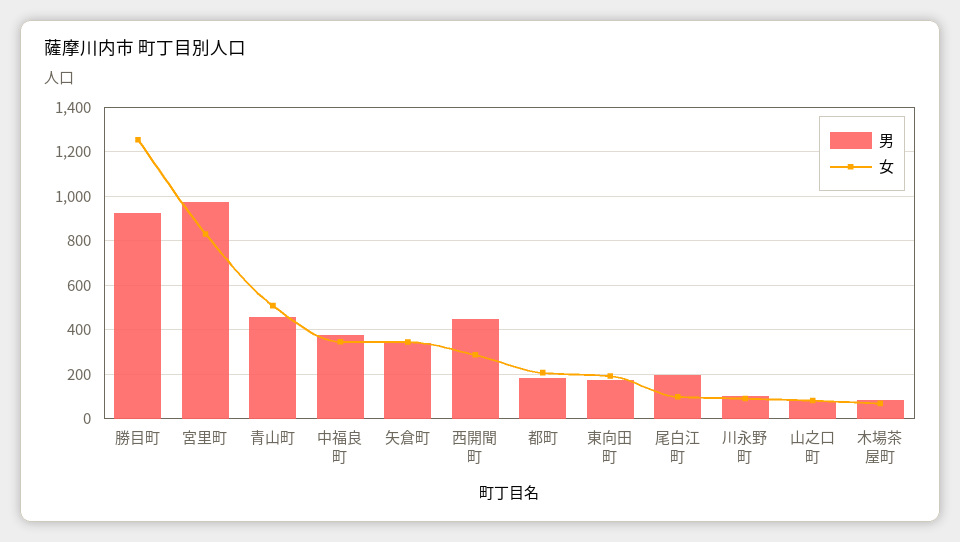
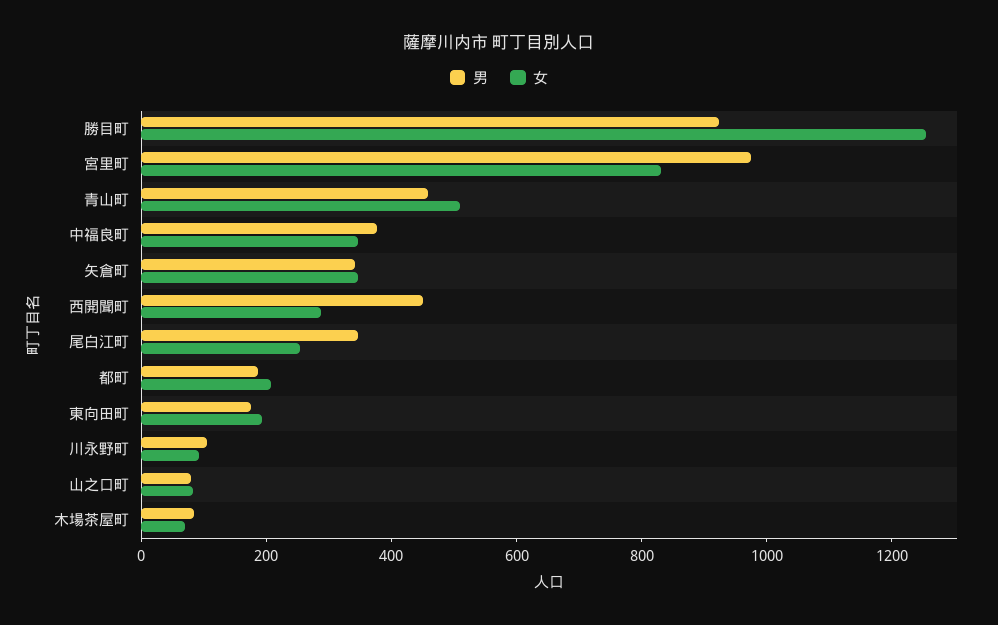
  {
    "男": {
      "勝目町": 900,
      "宮里町": 1000,
      "青山町": 450,
      "中福良町": 400,
      "矢倉町": 350,
      "西開聞町": 450,
      "都町": 200,
      "東向田町": 200,
-     "尾白江町": 200,
+     "尾白江町": 350,
      "川永野町": 100,
      "山之口町": 100,
      "木場茶屋町": 100
    },
    "女": {
      "勝目町": 1250,
      "宮里町": 850,
      "青山町": 500,
      "中福良町": 350,
      "矢倉町": 350,
      "西開聞町": 300,
      "都町": 200,
      "東向田町": 200,
-     "尾白江町": 100,
+     "尾白江町": 250,
      "川永野町": 100,
      "山之口町": 100,
      "木場茶屋町": 50
    }
  }

